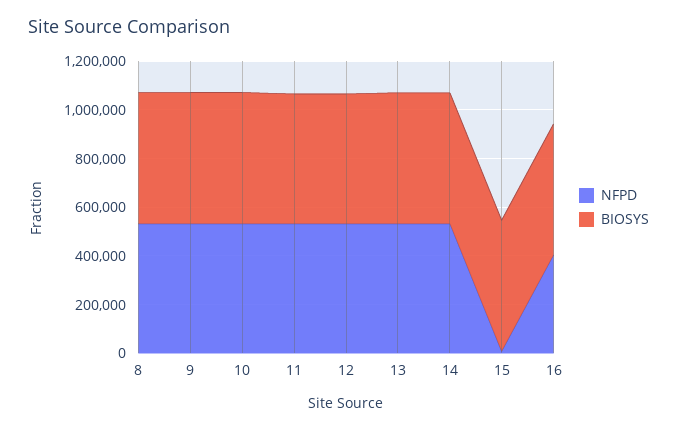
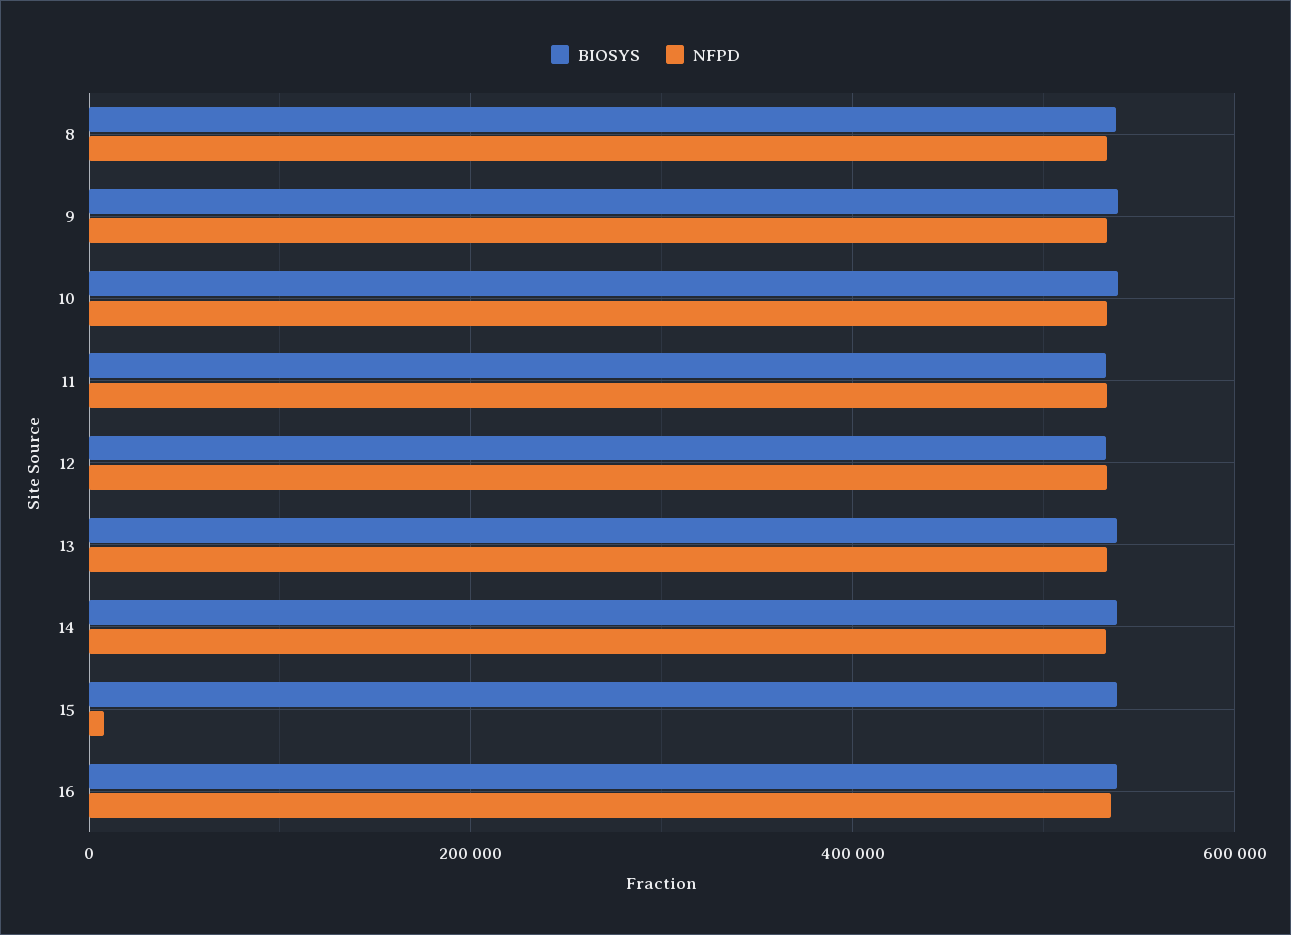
  {
    "NFPD": {
      "8": 540000,
      "9": 540000,
      "10": 540000,
      "11": 540000,
      "12": 540000,
      "13": 540000,
      "14": 540000,
      "15": 0,
-     "16": 400000
+     "16": 540000
    },
    "BIOSYS": {
      "8": 540000,
      "9": 540000,
      "10": 540000,
      "11": 540000,
      "12": 540000,
      "13": 540000,
      "14": 540000,
      "15": 540000,
      "16": 540000
    }
  }

